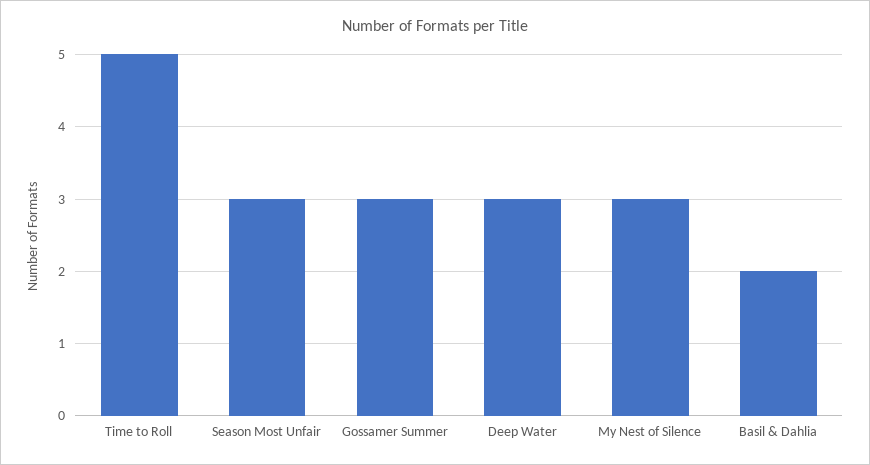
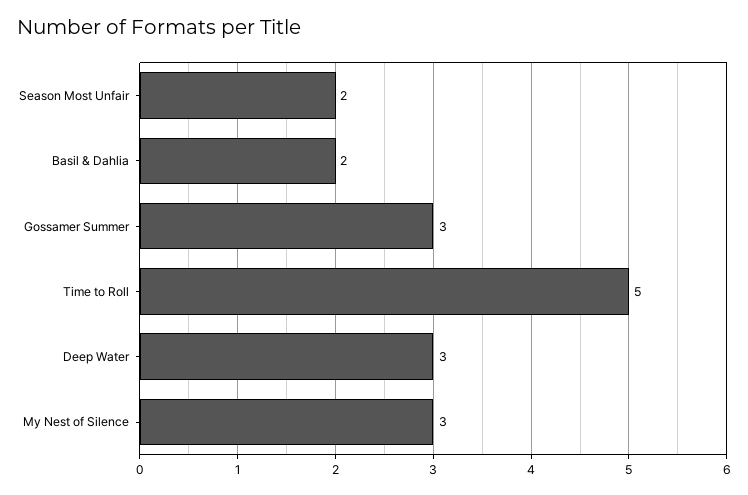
  {
    "Time to Roll": 5,
-   "Season Most Unfair": 3,
+   "Season Most Unfair": 2,
    "Gossamer Summer": 3,
    "Deep Water": 3,
    "My Nest of Silence": 3,
    "Basil & Dahlia": 2
  }

